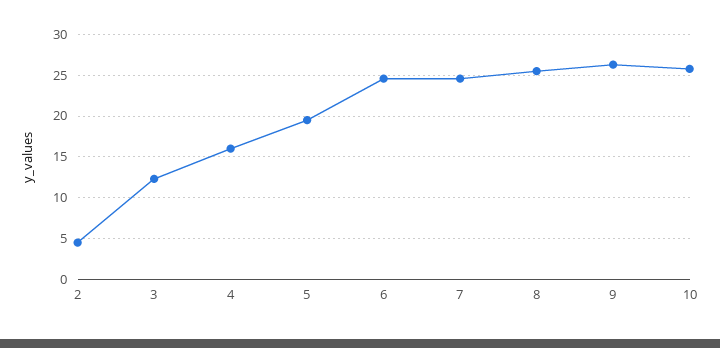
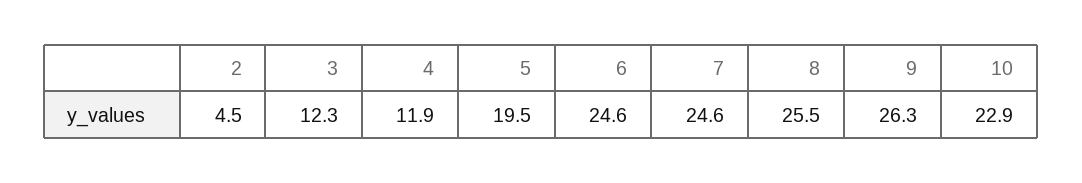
  {
    "2": 4.5,
    "3": 12.3,
-   "4": 16,
+   "4": 11.9,
    "5": 19.5,
    "6": 24.6,
    "7": 24.6,
    "8": 25.5,
    "9": 26.3,
-   "10": 26
+   "10": 22.9
  }

